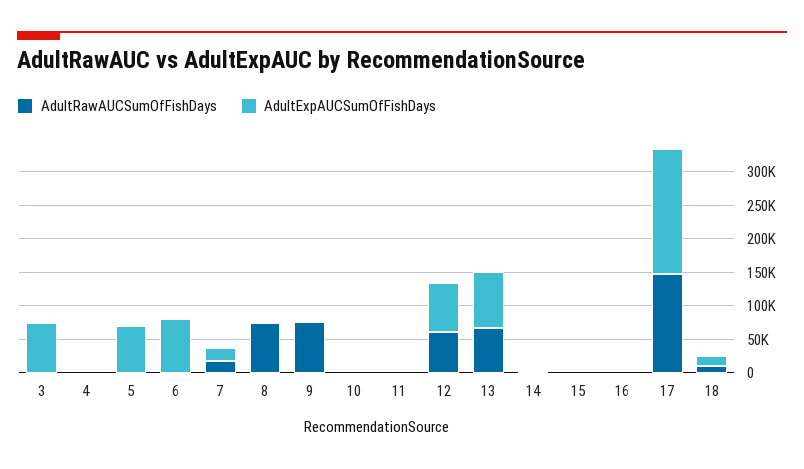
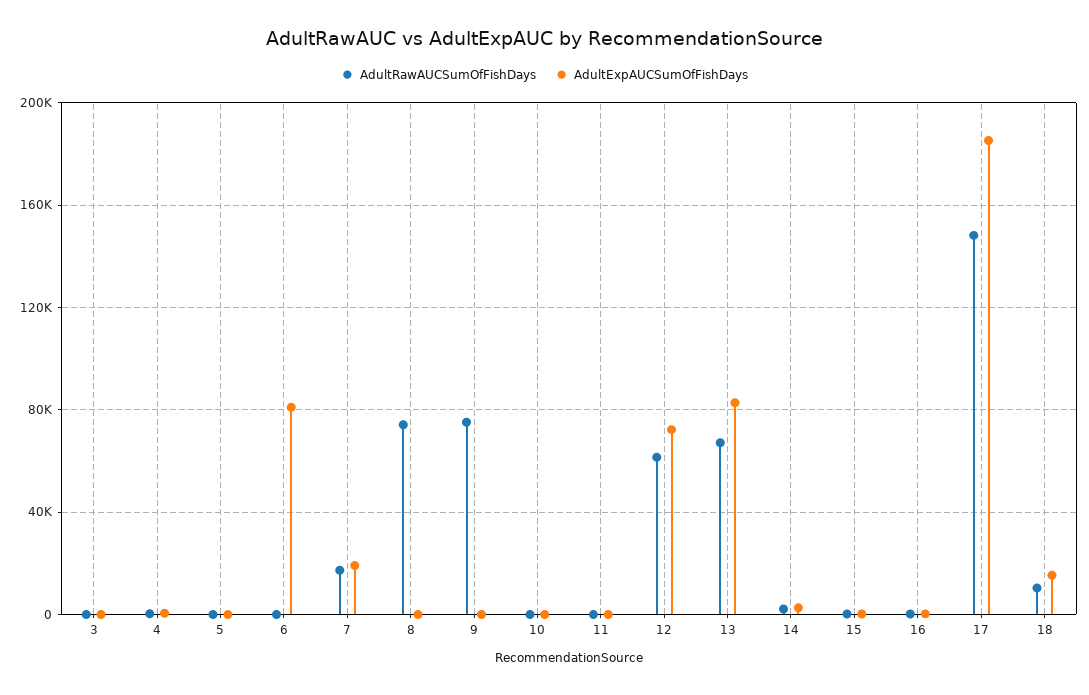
  {
    "AdultRawAUCSumOfFishDays": {
      "3": 0,
      "4": 0,
      "5": 0,
      "6": 0,
      "7": 15000,
      "8": 75000,
      "9": 75000,
      "10": 0,
      "11": 0,
      "12": 60000,
      "13": 65000,
      "14": 0,
      "15": 0,
      "16": 0,
      "17": 150000,
      "18": 10000
    },
    "AdultExpAUCSumOfFishDays": {
-     "3": 75000,
+     "3": 0,
      "4": 0,
-     "5": 75000,
+     "5": 0,
      "6": 80000,
      "7": 20000,
      "8": 0,
      "9": 0,
      "10": 0,
      "11": 0,
      "12": 70000,
      "13": 85000,
      "14": 5000,
      "15": 0,
      "16": 0,
      "17": 185000,
      "18": 15000
    }
  }

